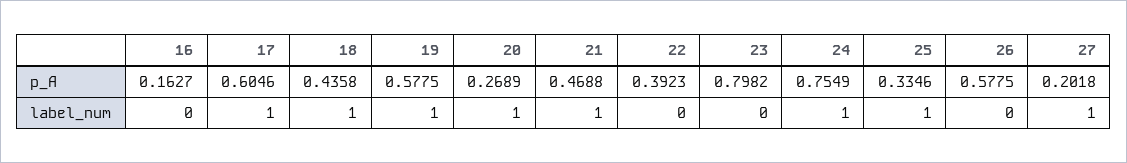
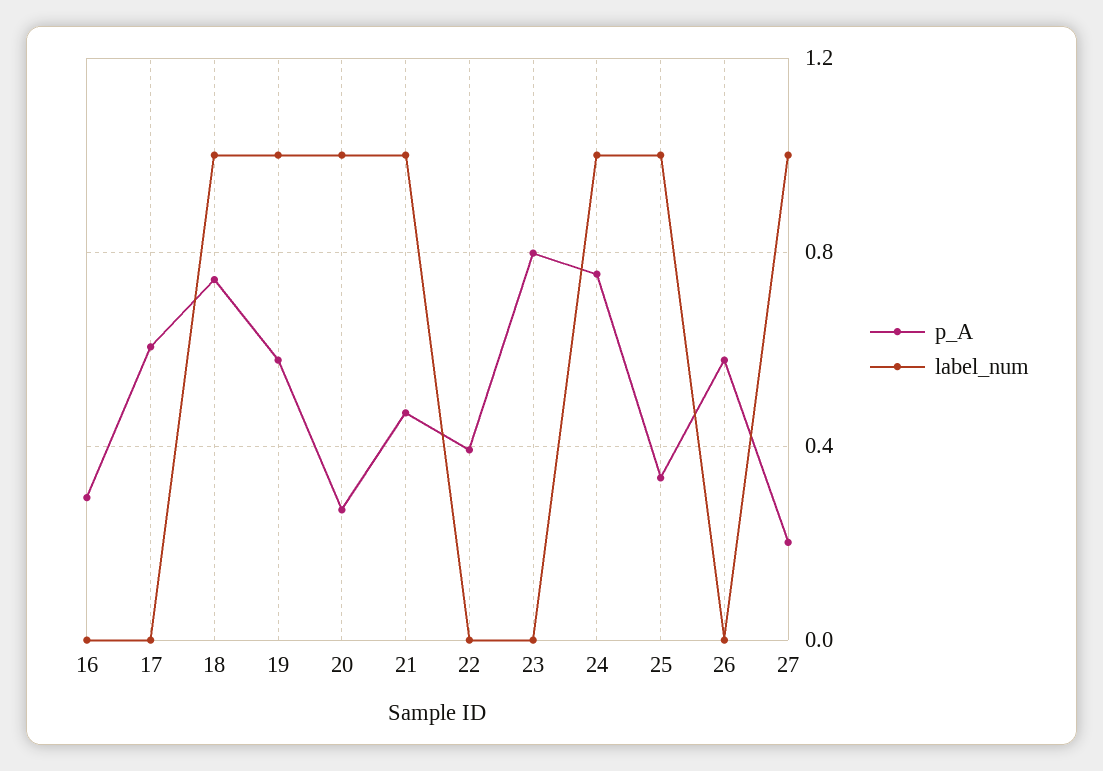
  {
    "p_A": {
-     "16": 0.1627,
+     "16": 0.3,
      "17": 0.6046,
-     "18": 0.4358,
+     "18": 0.75,
      "19": 0.5775,
      "20": 0.2689,
      "21": 0.4688,
      "22": 0.3923,
      "23": 0.7982,
      "24": 0.7549,
      "25": 0.3346,
      "26": 0.5775,
      "27": 0.2018
    },
    "label_num": {
      "16": 0,
-     "17": 1,
+     "17": 0,
      "18": 1,
      "19": 1,
      "20": 1,
      "21": 1,
      "22": 0,
      "23": 0,
      "24": 1,
      "25": 1,
      "26": 0,
      "27": 1
    }
  }

